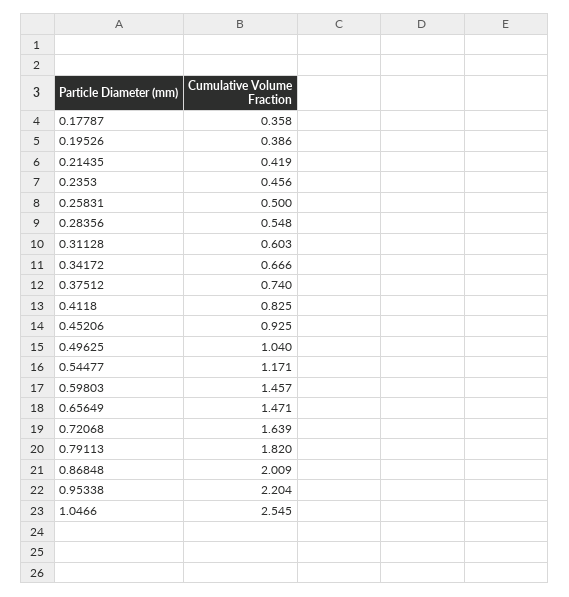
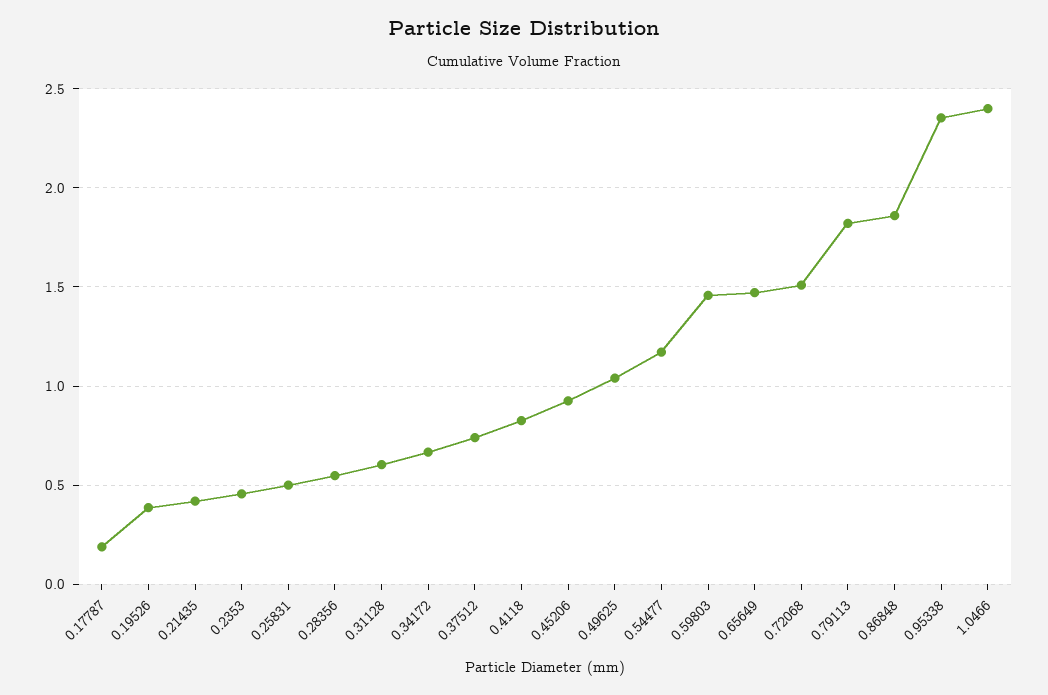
  {
-   "0.17787": 0.358,
+   "0.17787": 0.2,
    "0.19526": 0.386,
    "0.21435": 0.419,
    "0.2353": 0.456,
    "0.25831": 0.5,
    "0.28356": 0.548,
    "0.31128": 0.603,
    "0.34172": 0.666,
    "0.37512": 0.74,
    "0.4118": 0.825,
    "0.45206": 0.925,
    "0.49625": 1.04,
    "0.54477": 1.171,
    "0.59803": 1.457,
    "0.65649": 1.471,
-   "0.72068": 1.639,
+   "0.72068": 1.5,
    "0.79113": 1.82,
-   "0.86848": 2.009,
+   "0.86848": 1.85,
-   "0.95338": 2.204,
+   "0.95338": 2.35,
-   "1.0466": 2.545
+   "1.0466": 2.4
  }

